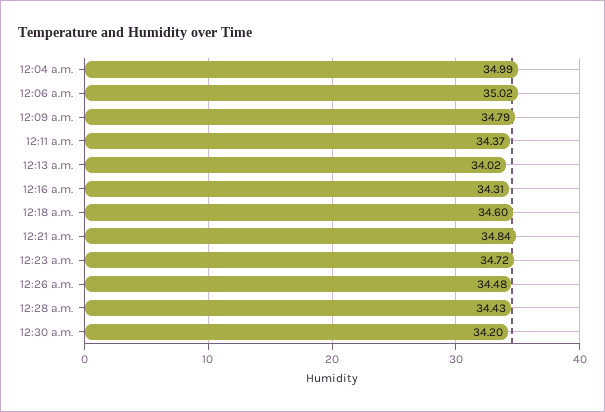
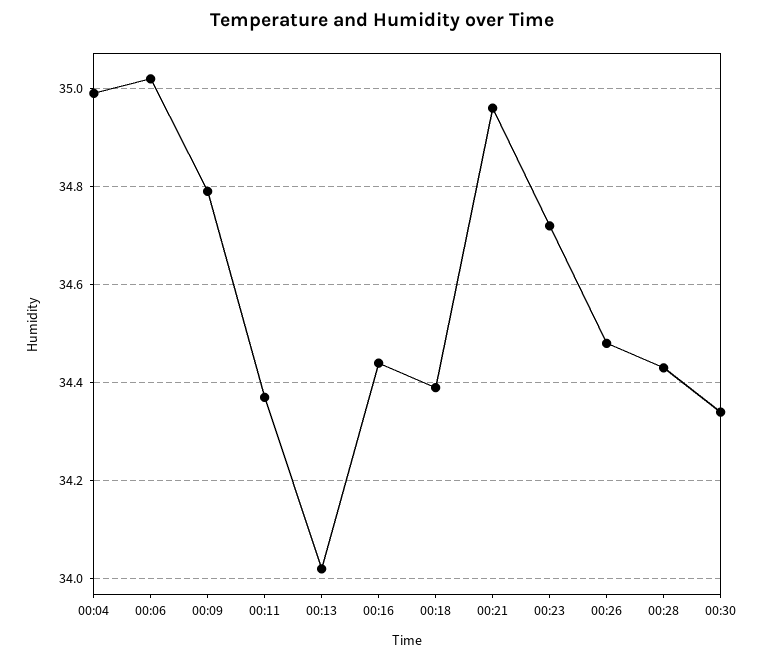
  {
    "12:04 a.m.": 34.99,
    "12:06 a.m.": 35.02,
    "12:09 a.m.": 34.79,
    "12:11 a.m.": 34.37,
    "12:13 a.m.": 34.02,
-   "12:16 a.m.": 34.31,
+   "12:16 a.m.": 34.45,
-   "12:18 a.m.": 34.6,
+   "12:18 a.m.": 34.4,
-   "12:21 a.m.": 34.84,
+   "12:21 a.m.": 34.95,
    "12:23 a.m.": 34.72,
    "12:26 a.m.": 34.48,
    "12:28 a.m.": 34.43,
-   "12:30 a.m.": 34.2
+   "12:30 a.m.": 34.35
  }

